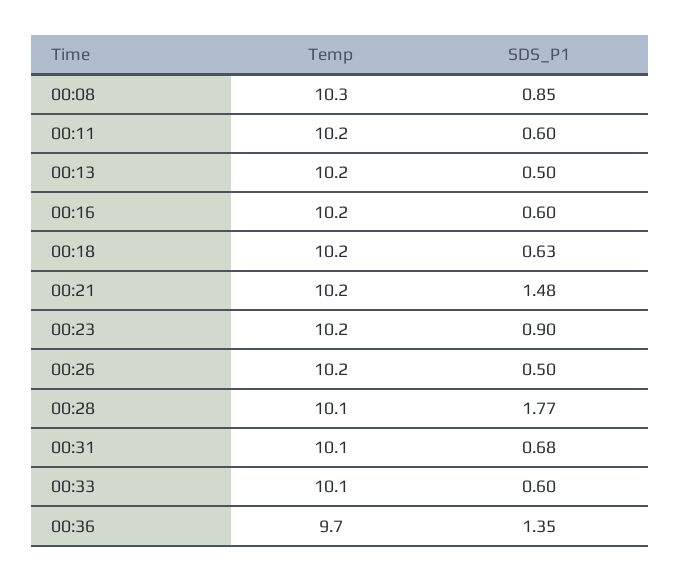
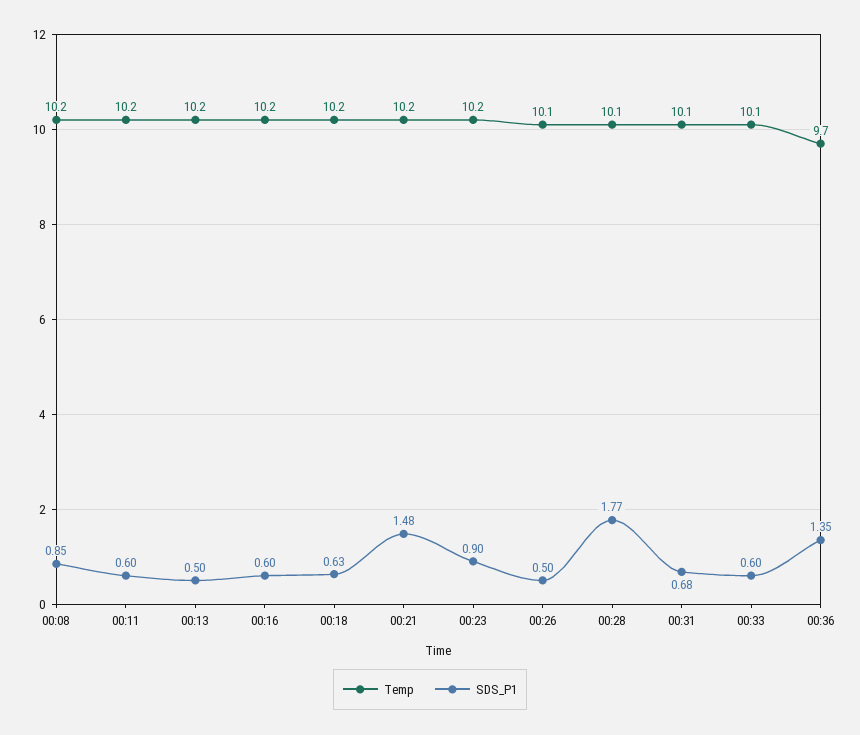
  {
    "Temp": {
-     "00:08": 10.3,
+     "00:08": 10.2,
      "00:11": 10.2,
      "00:13": 10.2,
      "00:16": 10.2,
      "00:18": 10.2,
      "00:21": 10.2,
      "00:23": 10.2,
-     "00:26": 10.2,
+     "00:26": 10.1,
      "00:28": 10.1,
      "00:31": 10.1,
      "00:33": 10.1,
      "00:36": 9.7
    },
    "SDS_P1": {
      "00:08": 0.85,
      "00:11": 0.6,
      "00:13": 0.5,
      "00:16": 0.6,
      "00:18": 0.63,
      "00:21": 1.48,
      "00:23": 0.9,
      "00:26": 0.5,
      "00:28": 1.77,
      "00:31": 0.68,
      "00:33": 0.6,
      "00:36": 1.35
    }
  }

